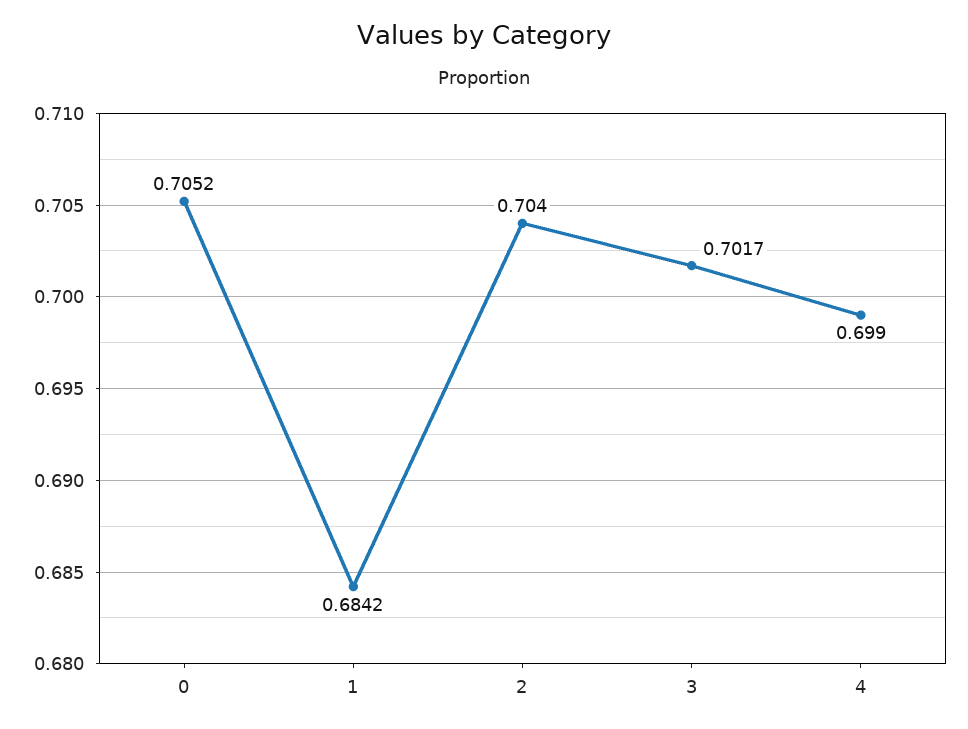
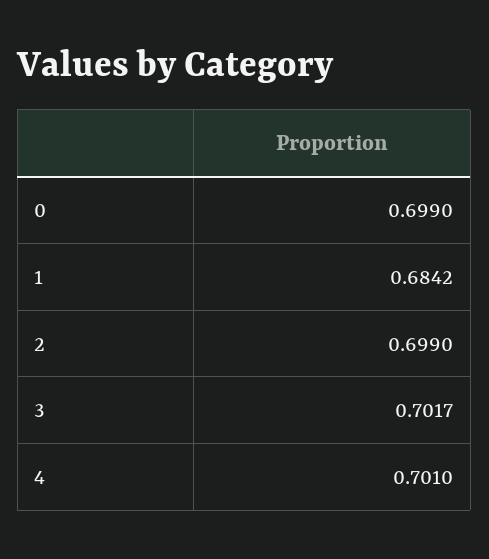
  {
-   "0": 0.7052,
+   "0": 0.699,
    "1": 0.6842,
-   "2": 0.704,
+   "2": 0.699,
    "3": 0.7017,
-   "4": 0.699
+   "4": 0.701
  }

